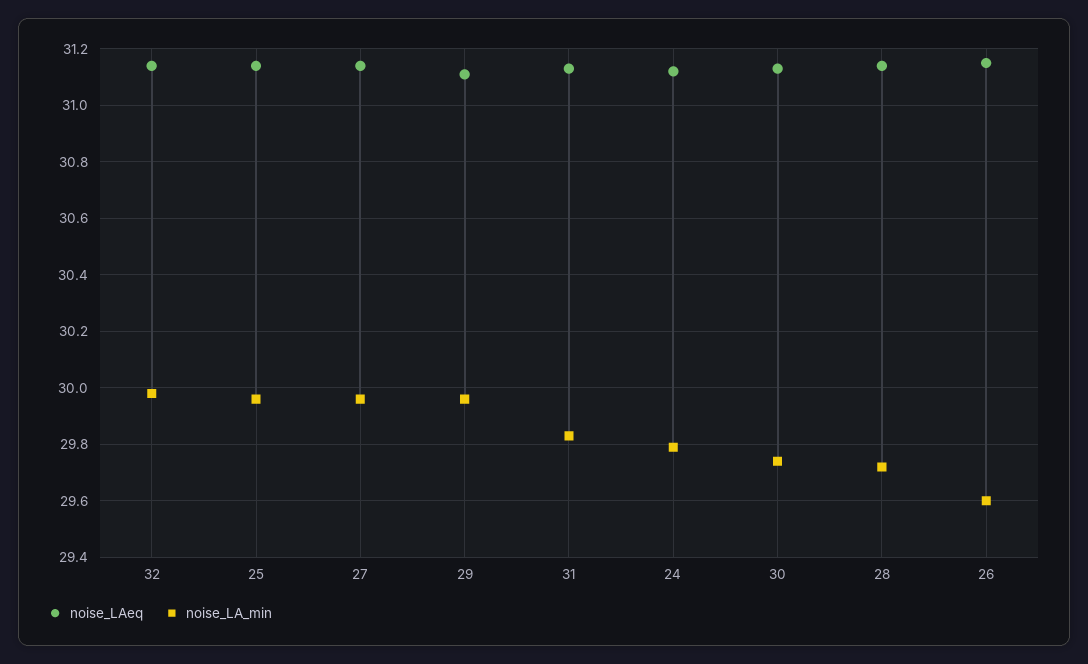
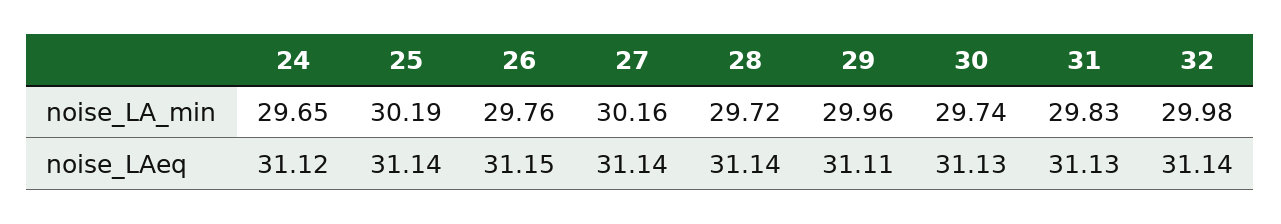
  {
    "noise_LAeq": {
      "32": 31.14,
      "25": 31.14,
      "27": 31.14,
      "29": 31.11,
      "31": 31.13,
      "24": 31.12,
      "30": 31.13,
      "28": 31.14,
      "26": 31.15
    },
    "noise_LA_min": {
      "32": 29.98,
-     "25": 29.95,
+     "25": 30.19,
-     "27": 29.95,
+     "27": 30.16,
      "29": 29.96,
      "31": 29.83,
-     "24": 29.8,
+     "24": 29.65,
      "30": 29.74,
      "28": 29.72,
-     "26": 29.6
+     "26": 29.76
    }
  }

